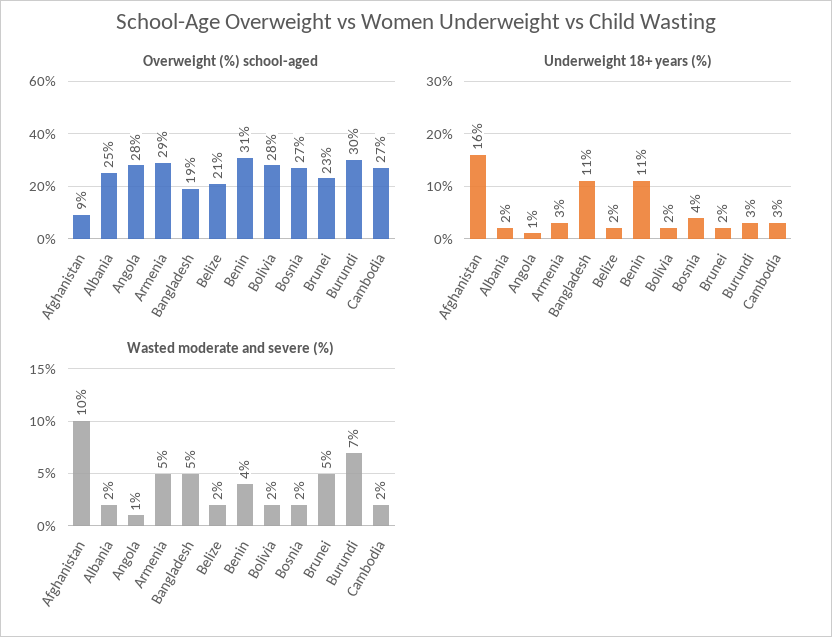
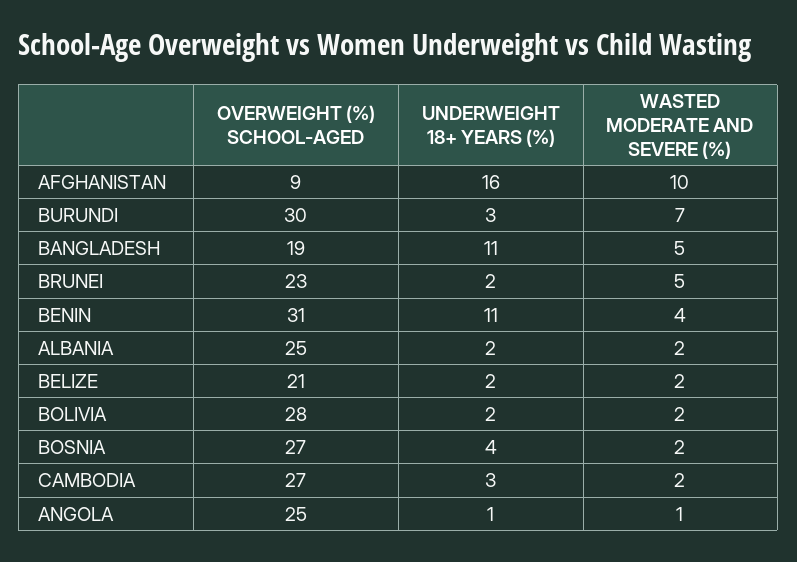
  {
    "Overweight (%) school-aged": {
      "Afghanistan": 9,
      "Albania": 25,
-     "Angola": 28,
+     "Angola": 25,
-     "Armenia": 29,
      "Bangladesh": 19,
      "Belize": 21,
      "Benin": 31,
      "Bolivia": 28,
      "Bosnia": 27,
      "Brunei": 23,
      "Burundi": 30,
      "Cambodia": 27
    },
    "Underweight 18+ years (%)": {
      "Afghanistan": 16,
      "Albania": 2,
      "Angola": 1,
-     "Armenia": 3,
      "Bangladesh": 11,
      "Belize": 2,
      "Benin": 11,
      "Bolivia": 2,
      "Bosnia": 4,
      "Brunei": 2,
      "Burundi": 3,
      "Cambodia": 3
    },
    "Wasted moderate and severe (%)": {
      "Afghanistan": 10,
      "Albania": 2,
      "Angola": 1,
-     "Armenia": 5,
      "Bangladesh": 5,
      "Belize": 2,
      "Benin": 4,
      "Bolivia": 2,
      "Bosnia": 2,
      "Brunei": 5,
      "Burundi": 7,
      "Cambodia": 2
    }
  }

